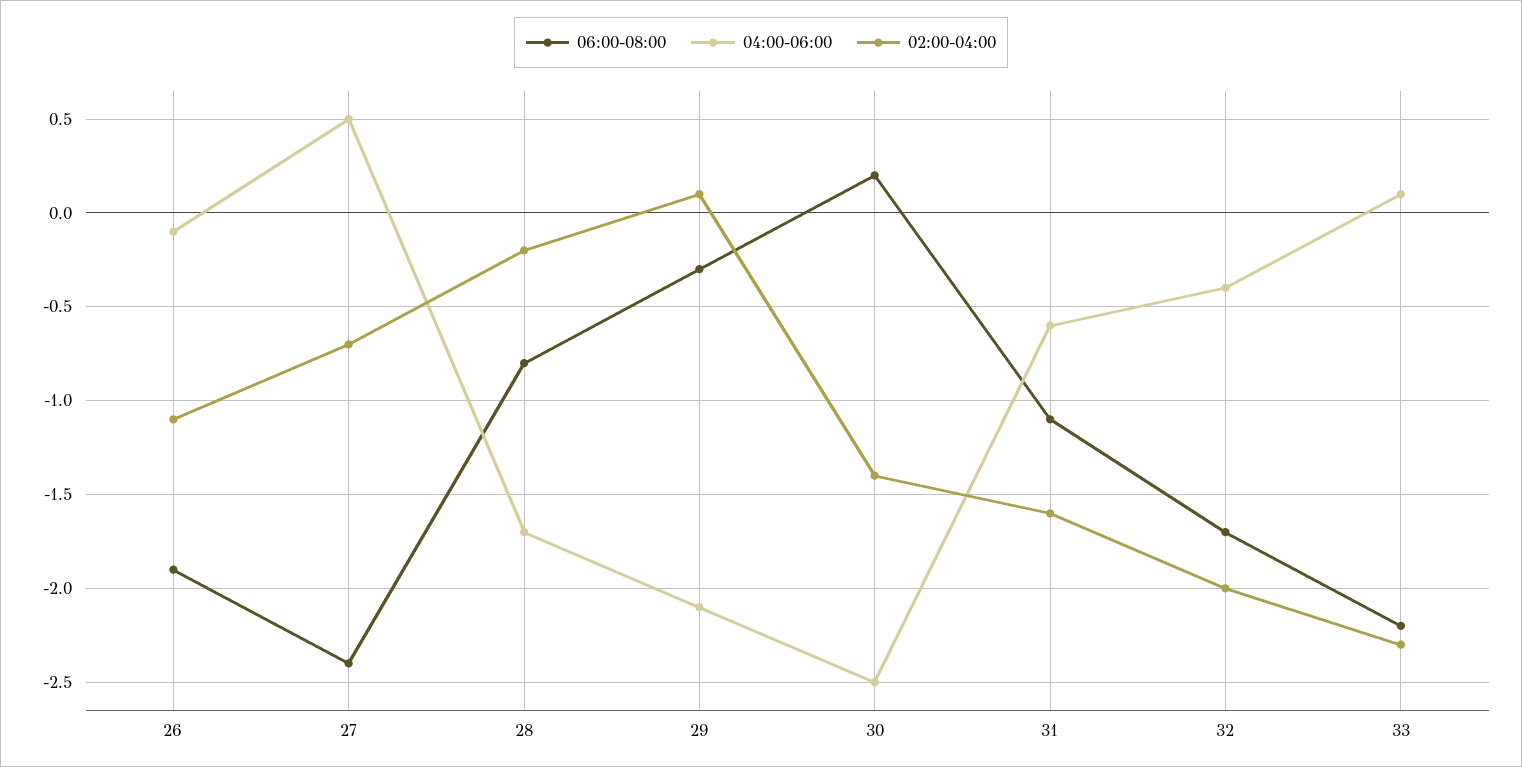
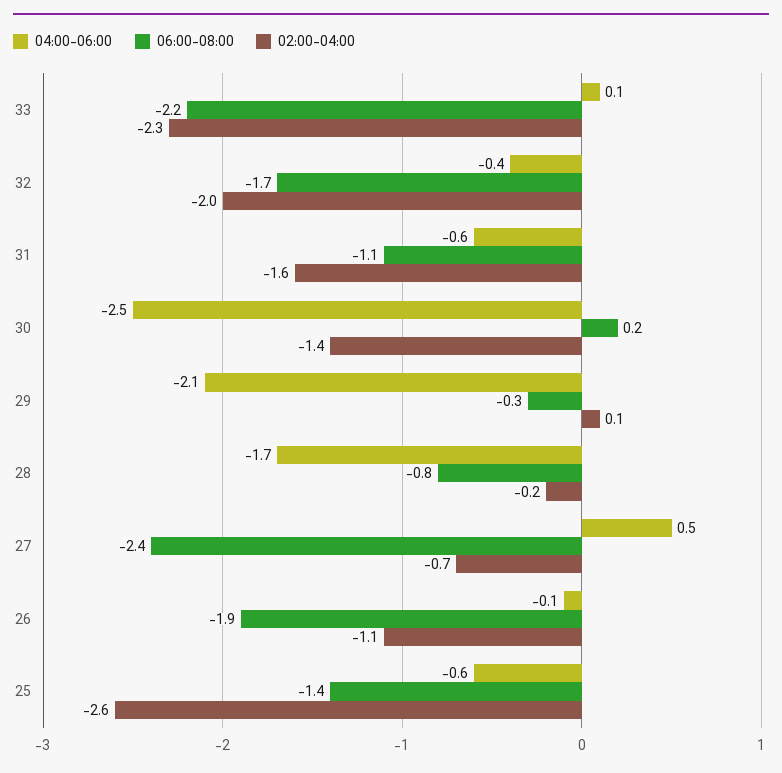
  {
    "06:00-08:00": {
      "26": -1.9,
      "27": -2.4,
      "28": -0.8,
      "29": -0.3,
      "30": 0.2,
      "31": -1.1,
      "32": -1.7,
-     "33": -2.2
+     "33": -2.2,
+     "25": -1.4
    },
    "04:00-06:00": {
      "26": -0.1,
      "27": 0.5,
      "28": -1.7,
      "29": -2.1,
      "30": -2.5,
      "31": -0.6,
      "32": -0.4,
-     "33": 0.1
+     "33": 0.1,
+     "25": -0.6
    },
    "02:00-04:00": {
      "26": -1.1,
      "27": -0.7,
      "28": -0.2,
      "29": 0.1,
      "30": -1.4,
      "31": -1.6,
      "32": -2,
-     "33": -2.3
+     "33": -2.3,
+     "25": -2.6
    }
  }

